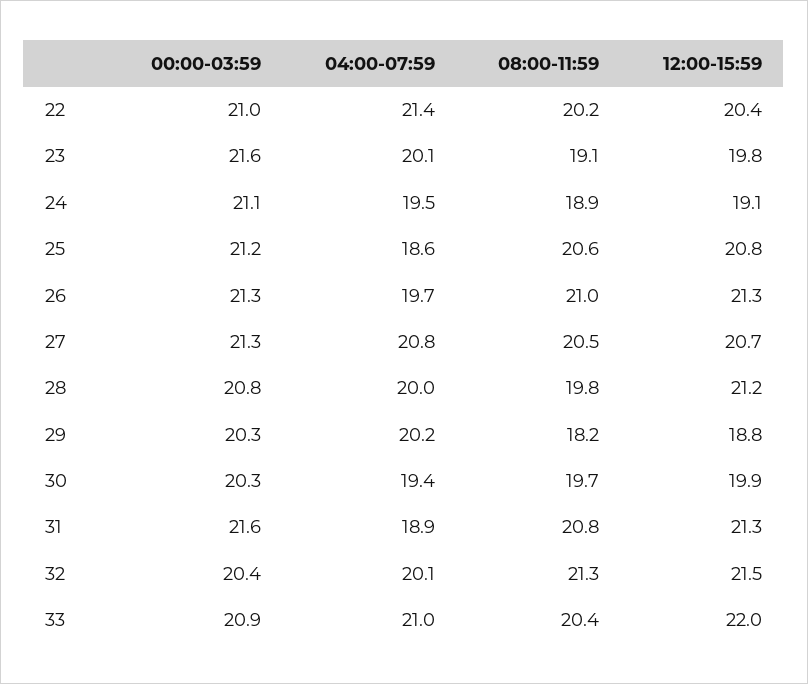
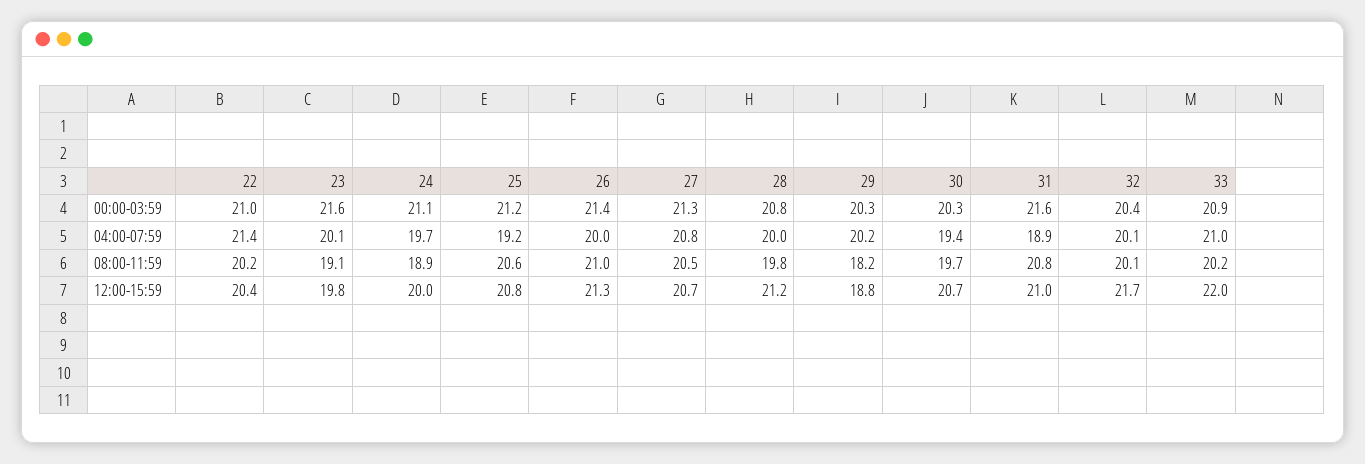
  {
    "00:00-03:59": {
      "22": 21,
      "23": 21.6,
      "24": 21.1,
      "25": 21.2,
-     "26": 21.3,
+     "26": 21.4,
      "27": 21.3,
      "28": 20.8,
      "29": 20.3,
      "30": 20.3,
      "31": 21.6,
      "32": 20.4,
      "33": 20.9
    },
    "04:00-07:59": {
      "22": 21.4,
      "23": 20.1,
-     "24": 19.5,
+     "24": 19.7,
-     "25": 18.6,
+     "25": 19.2,
-     "26": 19.7,
+     "26": 20,
      "27": 20.8,
      "28": 20,
      "29": 20.2,
      "30": 19.4,
      "31": 18.9,
      "32": 20.1,
      "33": 21
    },
    "08:00-11:59": {
      "22": 20.2,
      "23": 19.1,
      "24": 18.9,
      "25": 20.6,
      "26": 21,
      "27": 20.5,
      "28": 19.8,
      "29": 18.2,
      "30": 19.7,
      "31": 20.8,
-     "32": 21.3,
+     "32": 20.1,
-     "33": 20.4
+     "33": 20.2
    },
    "12:00-15:59": {
      "22": 20.4,
      "23": 19.8,
-     "24": 19.1,
+     "24": 20,
      "25": 20.8,
      "26": 21.3,
      "27": 20.7,
      "28": 21.2,
      "29": 18.8,
-     "30": 19.9,
+     "30": 20.7,
-     "31": 21.3,
+     "31": 21,
-     "32": 21.5,
+     "32": 21.7,
      "33": 22
    }
  }

